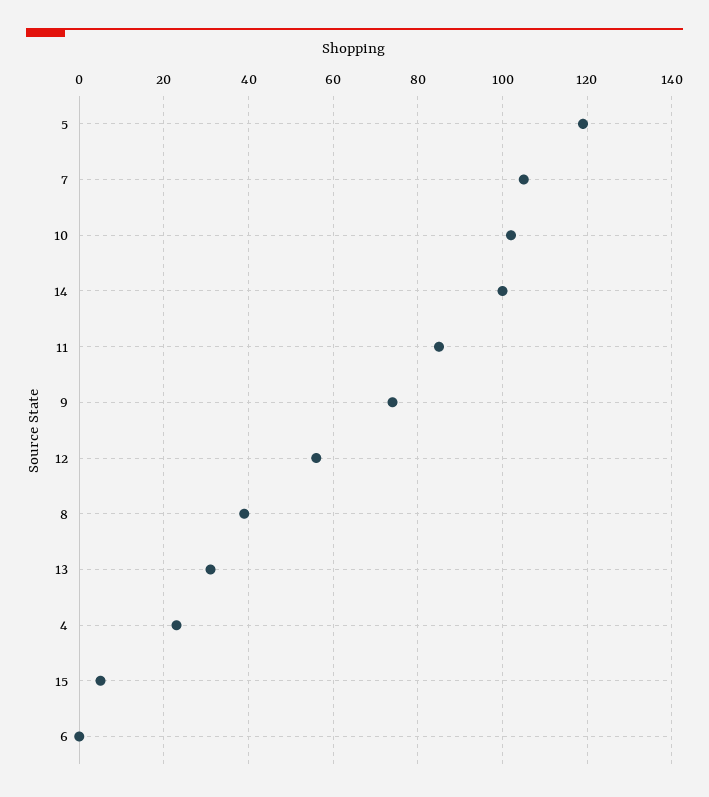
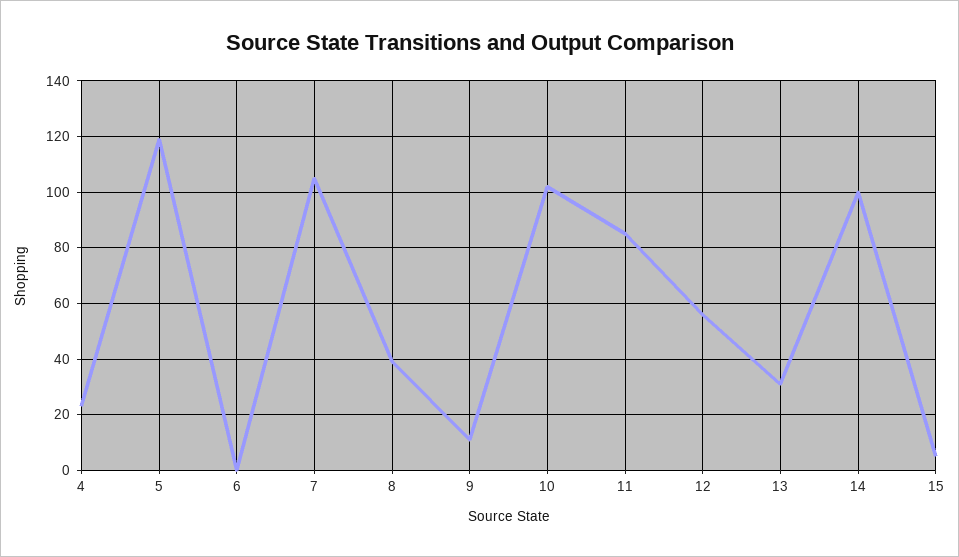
  {
    "5": 120,
    "7": 105,
    "10": 100,
    "14": 100,
    "11": 85,
-   "9": 75,
+   "9": 10,
    "12": 55,
    "8": 40,
    "13": 30,
    "4": 25,
    "15": 5,
    "6": 0
  }

